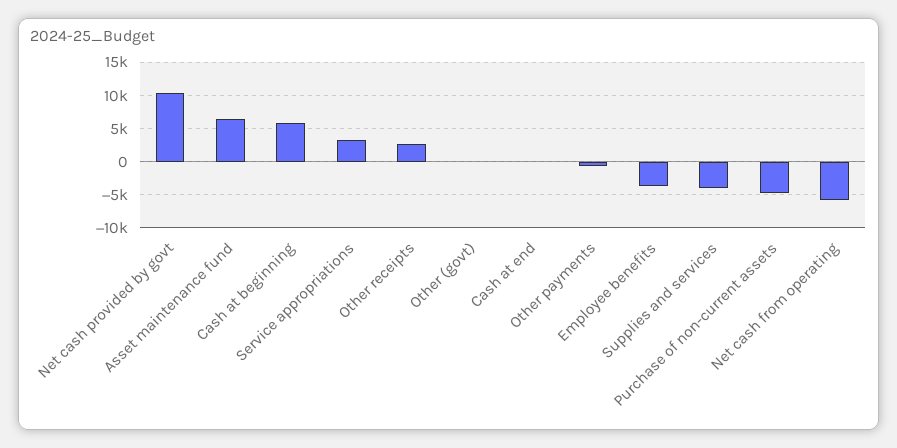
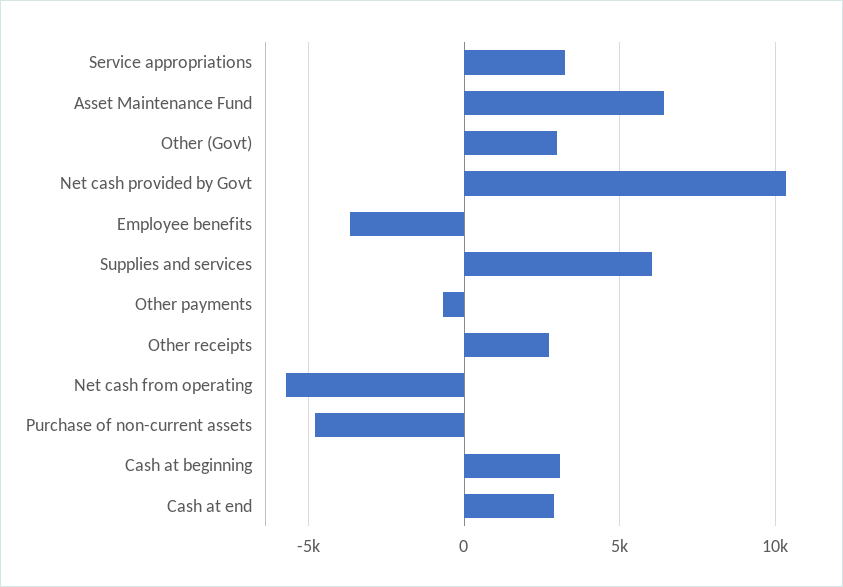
  {
    "Net cash provided by govt": 10500,
    "Asset maintenance fund": 6500,
-   "Cash at beginning": 6000,
+   "Cash at beginning": 3000,
    "Service appropriations": 3000,
    "Other receipts": 2500,
-   "Other (govt)": 0,
+   "Other (govt)": 3000,
-   "Cash at end": 0,
+   "Cash at end": 3000,
    "Other payments": -500,
    "Employee benefits": -3500,
-   "Supplies and services": -4000,
+   "Supplies and services": 6000,
    "Purchase of non-current assets": -5000,
    "Net cash from operating": -5500
  }

